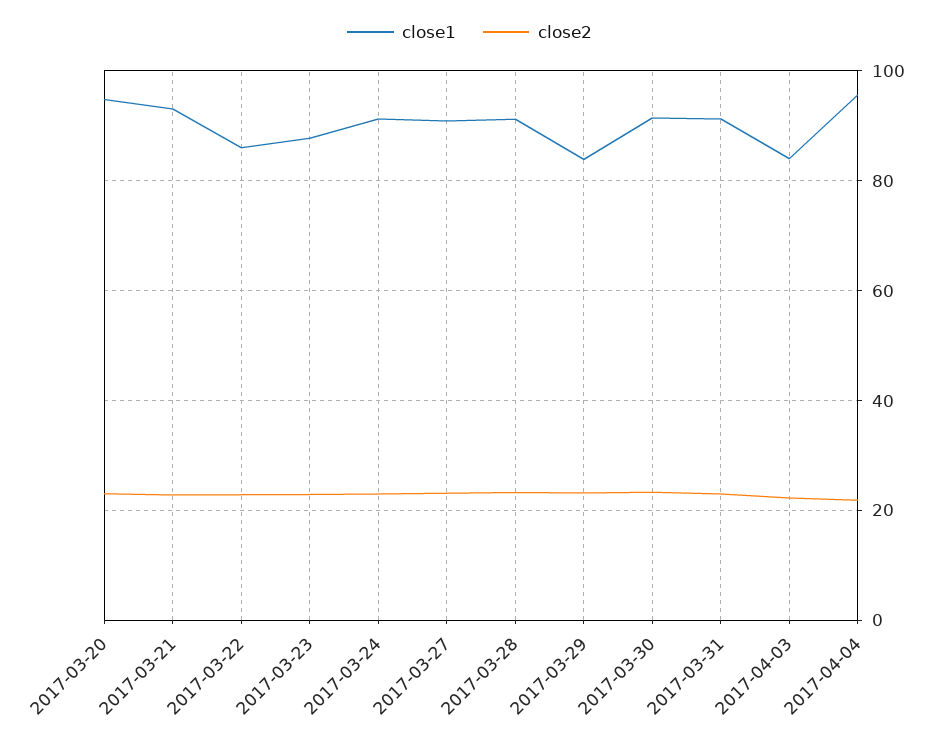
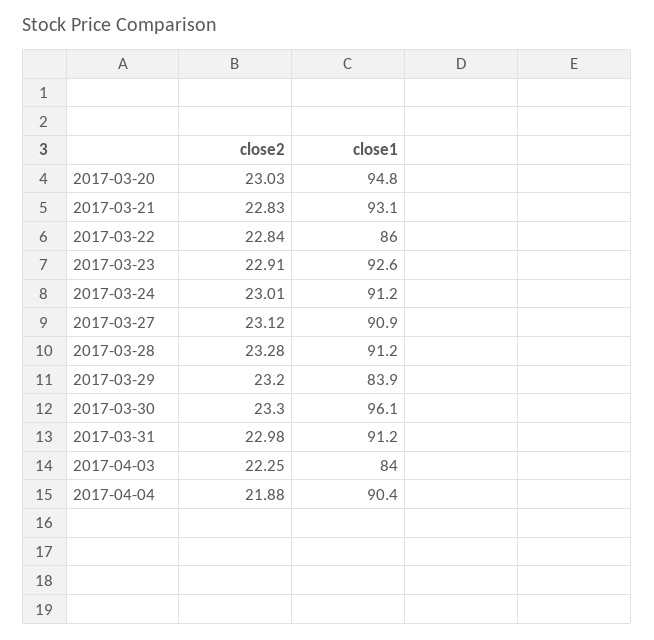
  {
    "close1": {
      "2017-03-20": 94.8,
      "2017-03-21": 93.1,
      "2017-03-22": 86,
-     "2017-03-23": 88,
+     "2017-03-23": 92.6,
      "2017-03-24": 91.2,
      "2017-03-27": 90.9,
      "2017-03-28": 91.2,
      "2017-03-29": 83.9,
-     "2017-03-30": 92,
+     "2017-03-30": 96.1,
      "2017-03-31": 91.2,
      "2017-04-03": 84,
-     "2017-04-04": 96
+     "2017-04-04": 90.4
    },
    "close2": {
      "2017-03-20": 23.03,
      "2017-03-21": 22.83,
      "2017-03-22": 22.84,
      "2017-03-23": 22.91,
      "2017-03-24": 23.01,
      "2017-03-27": 23.12,
      "2017-03-28": 23.28,
      "2017-03-29": 23.2,
      "2017-03-30": 23.3,
      "2017-03-31": 22.98,
      "2017-04-03": 22.25,
      "2017-04-04": 21.88
    }
  }

